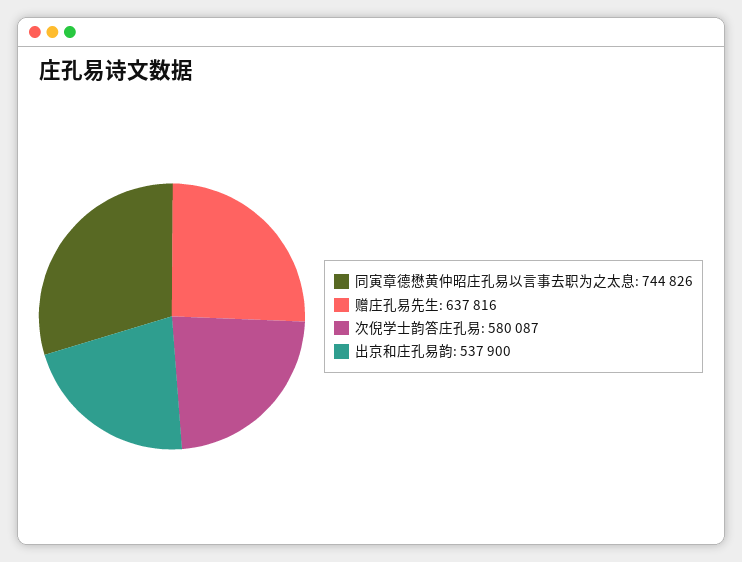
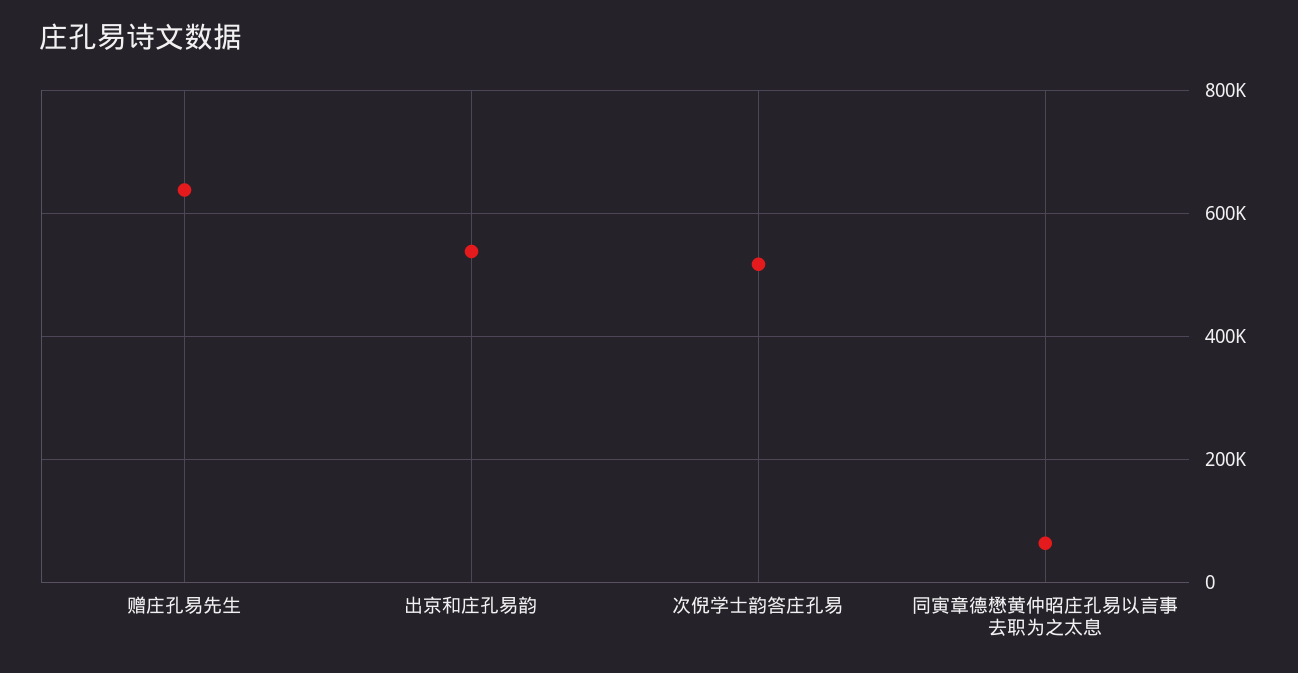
  {
-   "同寅章德懋黄仲昭庄孔易以言事去职为之太息": 744826,
+   "同寅章德懋黄仲昭庄孔易以言事去职为之太息": 60000,
    "赠庄孔易先生": 637816,
-   "次倪学士韵答庄孔易": 580087,
+   "次倪学士韵答庄孔易": 520000,
    "出京和庄孔易韵": 537900
  }

